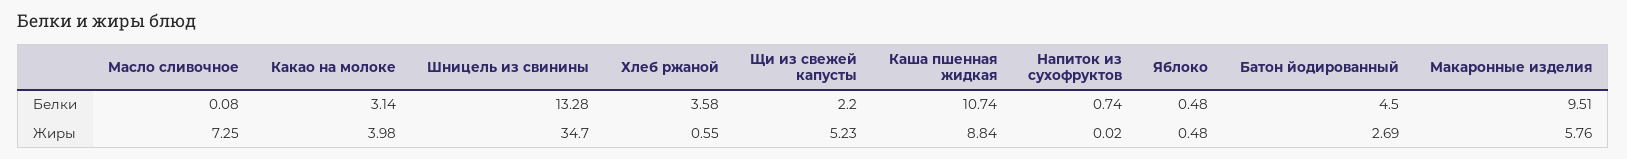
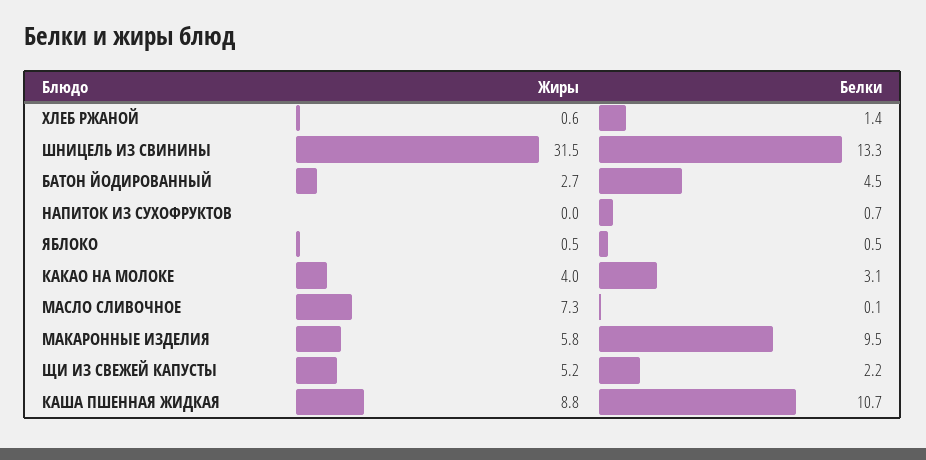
  {
    "Масло сливочное": {
      "Белки": 0.08,
      "Жиры": 7.25
    },
    "Какао на молоке": {
      "Белки": 3.14,
      "Жиры": 3.98
    },
    "Шницель из свинины": {
      "Белки": 13.28,
-     "Жиры": 34.7
+     "Жиры": 31.5
    },
    "Хлеб ржаной": {
-     "Белки": 3.58,
+     "Белки": 1.4,
      "Жиры": 0.55
    },
    "Щи из свежей капусты": {
      "Белки": 2.2,
      "Жиры": 5.23
    },
    "Каша пшенная жидкая": {
      "Белки": 10.74,
      "Жиры": 8.84
    },
    "Напиток из сухофруктов": {
      "Белки": 0.74,
      "Жиры": 0.02
    },
    "Яблоко": {
      "Белки": 0.48,
      "Жиры": 0.48
    },
    "Батон йодированный": {
      "Белки": 4.5,
      "Жиры": 2.69
    },
    "Макаронные изделия": {
      "Белки": 9.51,
      "Жиры": 5.76
    }
  }

